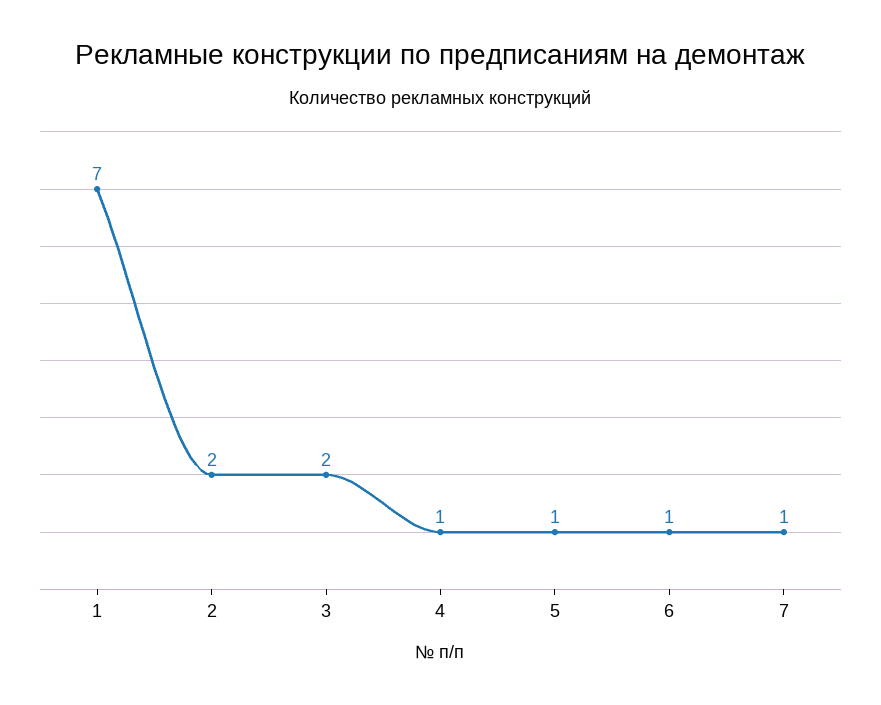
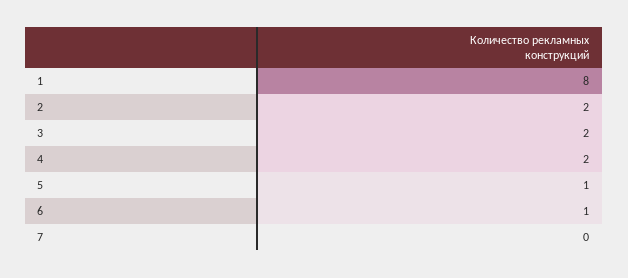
  {
-   "1": 7,
+   "1": 8,
    "2": 2,
    "3": 2,
-   "4": 1,
+   "4": 2,
    "5": 1,
    "6": 1,
-   "7": 1
+   "7": 0
  }

